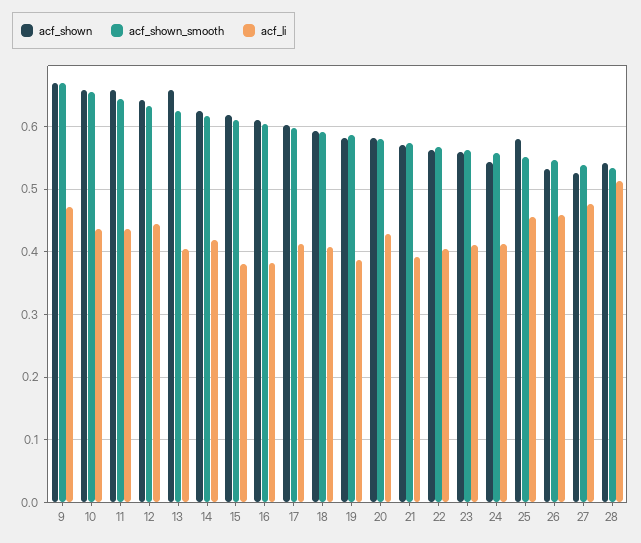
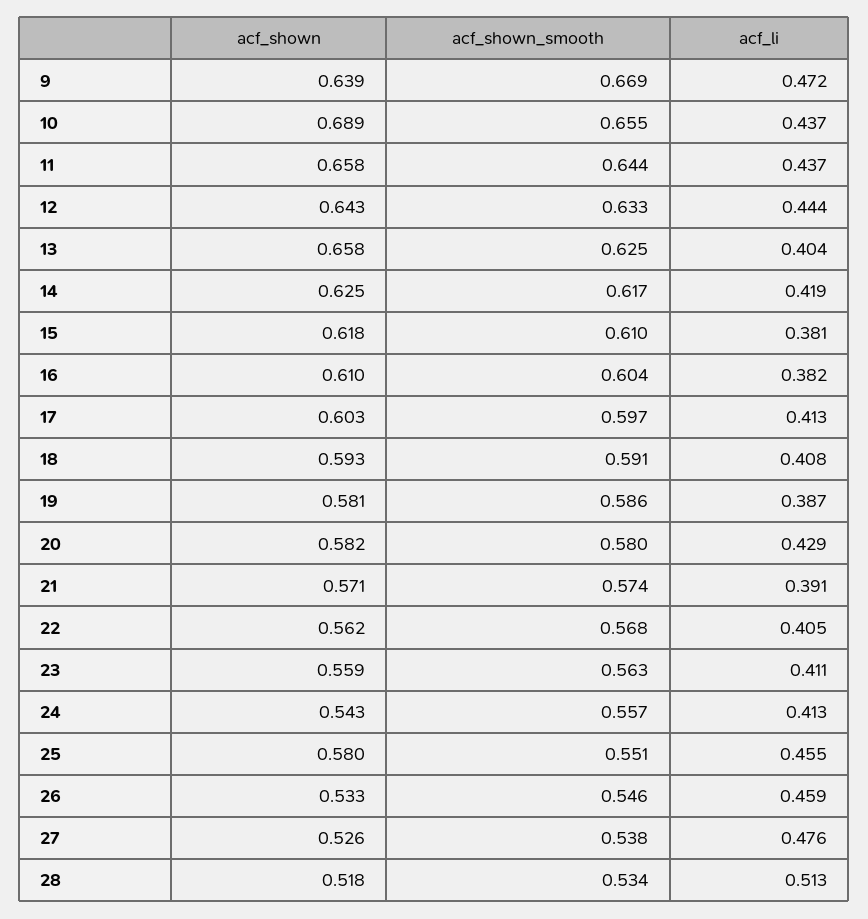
  {
    "acf_shown": {
-     "9": 0.67,
+     "9": 0.639,
-     "10": 0.66,
+     "10": 0.689,
      "11": 0.658,
      "12": 0.643,
      "13": 0.658,
      "14": 0.625,
      "15": 0.618,
      "16": 0.61,
      "17": 0.603,
      "18": 0.593,
      "19": 0.581,
      "20": 0.582,
      "21": 0.571,
      "22": 0.562,
      "23": 0.559,
      "24": 0.543,
      "25": 0.58,
      "26": 0.533,
      "27": 0.526,
-     "28": 0.54
+     "28": 0.518
    },
    "acf_shown_smooth": {
      "9": 0.669,
      "10": 0.655,
      "11": 0.644,
      "12": 0.633,
      "13": 0.625,
      "14": 0.617,
      "15": 0.61,
      "16": 0.604,
      "17": 0.597,
      "18": 0.591,
      "19": 0.586,
      "20": 0.58,
      "21": 0.574,
      "22": 0.568,
      "23": 0.563,
      "24": 0.557,
      "25": 0.551,
      "26": 0.546,
      "27": 0.538,
      "28": 0.534
    },
    "acf_li": {
      "9": 0.472,
      "10": 0.437,
      "11": 0.437,
      "12": 0.444,
      "13": 0.404,
      "14": 0.419,
      "15": 0.381,
      "16": 0.382,
      "17": 0.413,
      "18": 0.408,
      "19": 0.387,
      "20": 0.429,
      "21": 0.391,
      "22": 0.405,
      "23": 0.411,
      "24": 0.413,
      "25": 0.455,
      "26": 0.459,
      "27": 0.476,
      "28": 0.513
    }
  }

